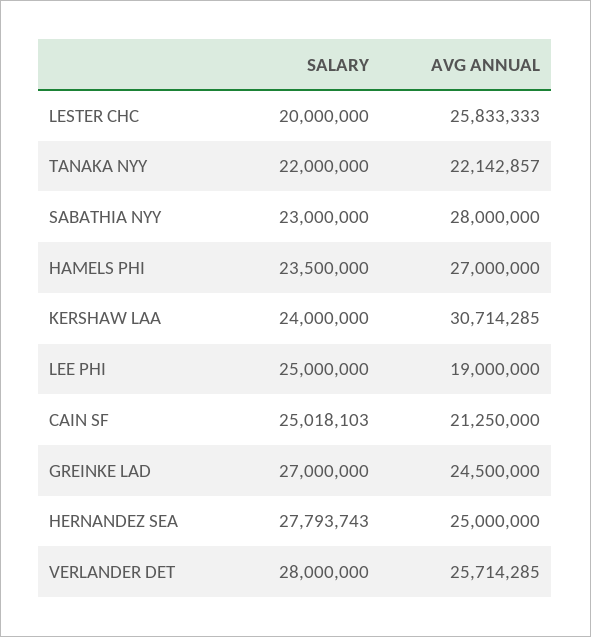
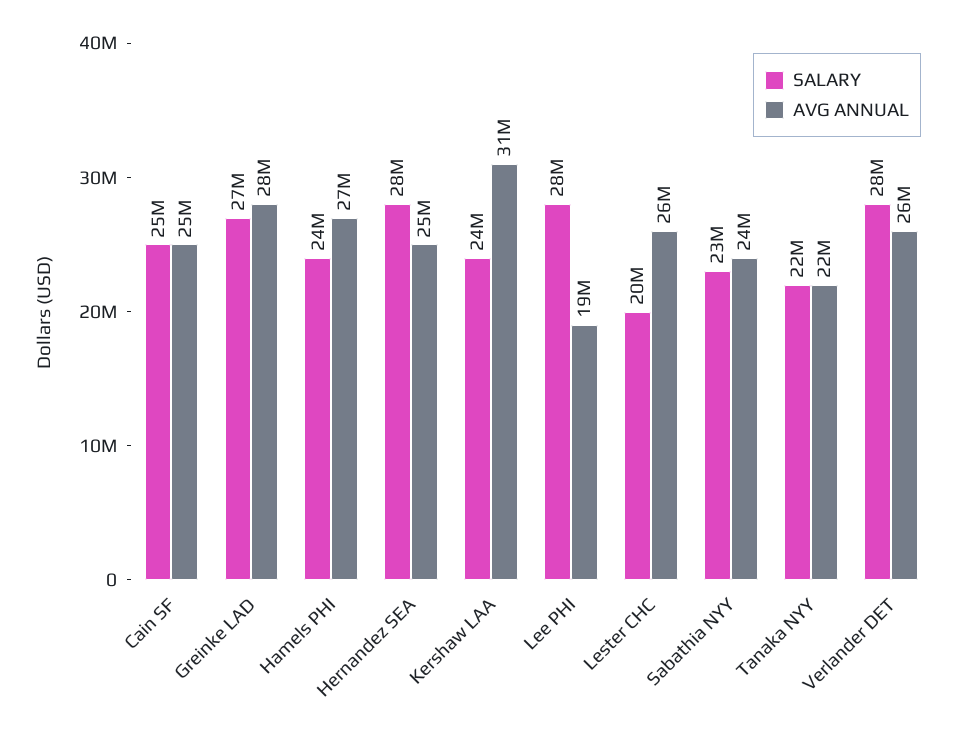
  {
    "SALARY": {
      "LESTER CHC": 20000000,
      "TANAKA NYY": 22000000,
      "SABATHIA NYY": 23000000,
      "HAMELS PHI": 23500000,
      "KERSHAW LAA": 24000000,
-     "LEE PHI": 25000000,
+     "LEE PHI": 28000000,
      "CAIN SF": 25018103,
      "GREINKE LAD": 27000000,
      "HERNANDEZ SEA": 27793743,
      "VERLANDER DET": 28000000
    },
    "AVG ANNUAL": {
      "LESTER CHC": 25833333,
      "TANAKA NYY": 22142857,
-     "SABATHIA NYY": 28000000,
+     "SABATHIA NYY": 24000000,
      "HAMELS PHI": 27000000,
      "KERSHAW LAA": 30714285,
      "LEE PHI": 19000000,
-     "CAIN SF": 21250000,
+     "CAIN SF": 25000000,
-     "GREINKE LAD": 24500000,
+     "GREINKE LAD": 28000000,
      "HERNANDEZ SEA": 25000000,
      "VERLANDER DET": 25714285
    }
  }

